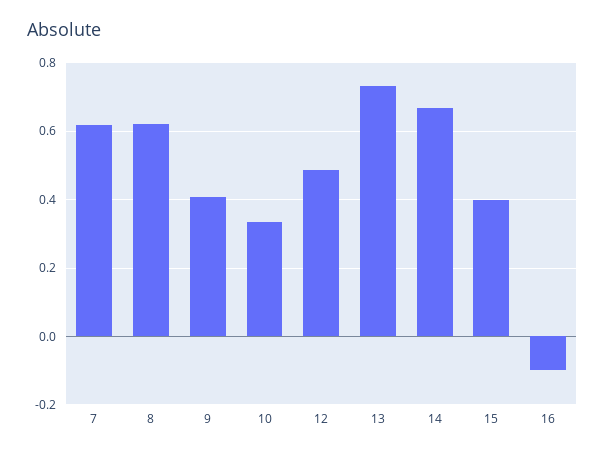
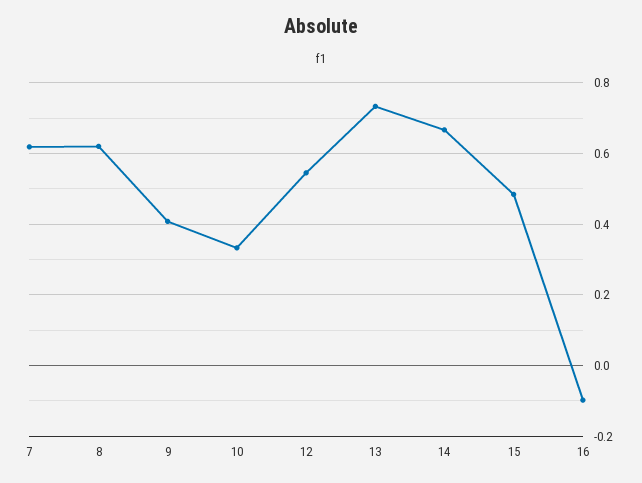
  {
    "7": 0.62,
    "8": 0.62,
    "9": 0.4,
    "10": 0.34,
-   "12": 0.48,
+   "12": 0.54,
    "13": 0.74,
    "14": 0.66,
-   "15": 0.4,
+   "15": 0.48,
    "16": -0.1
  }

